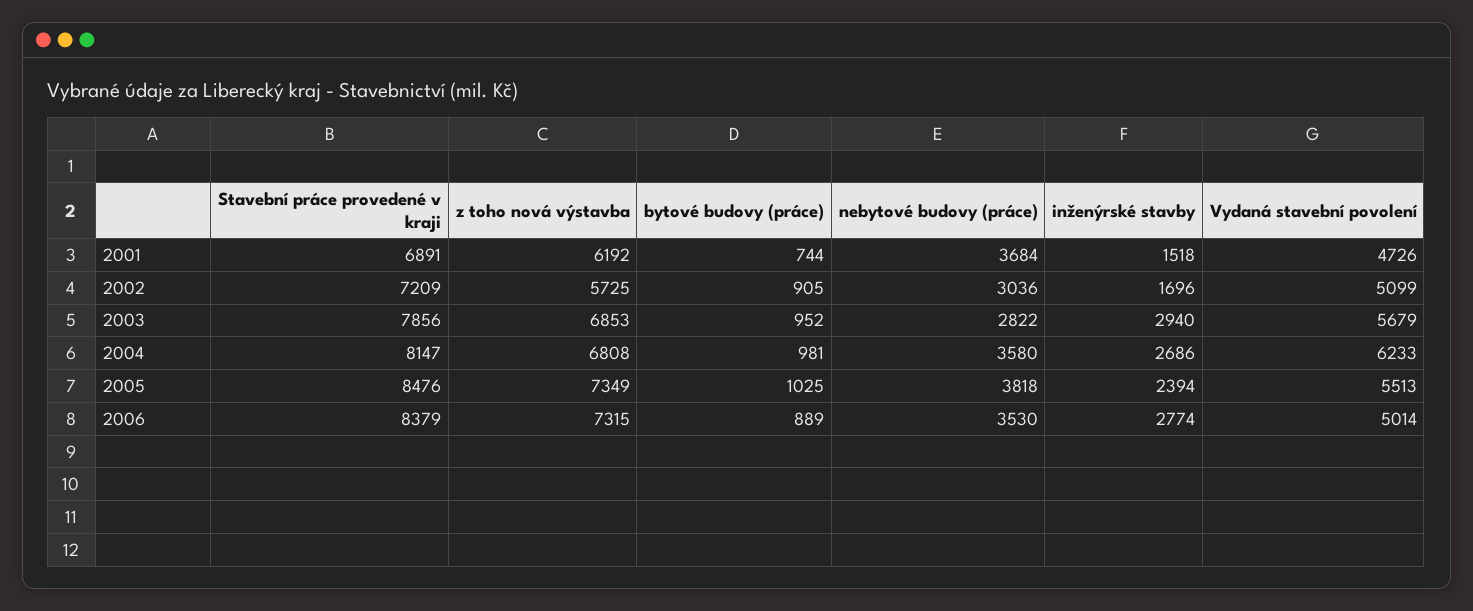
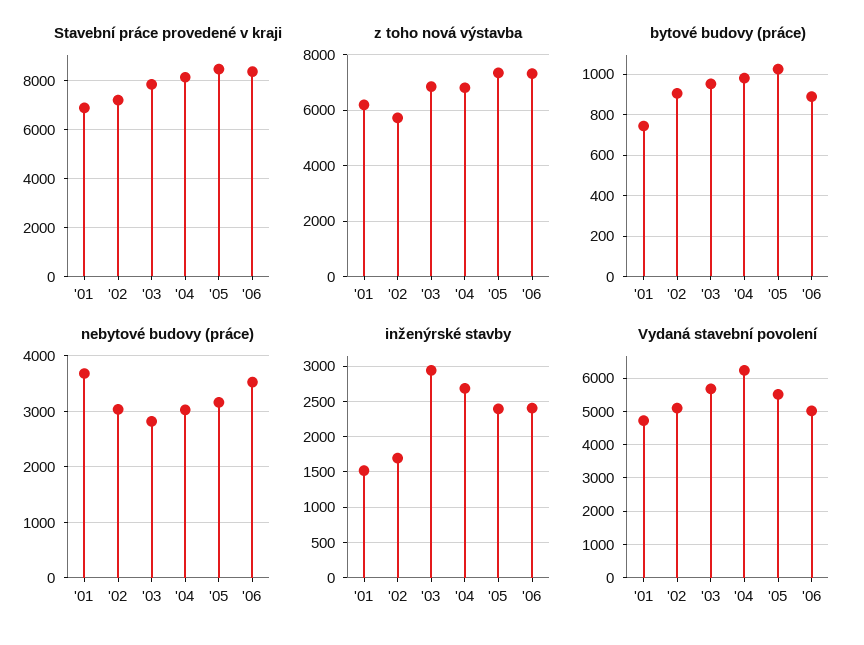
  {
    "Stavební práce provedené v kraji": {
      "2001": 6891,
      "2002": 7209,
      "2003": 7856,
      "2004": 8147,
      "2005": 8476,
      "2006": 8379
    },
    "z toho nová výstavba": {
      "2001": 6192,
      "2002": 5725,
      "2003": 6853,
      "2004": 6808,
      "2005": 7349,
      "2006": 7315
    },
    "bytové budovy (práce)": {
      "2001": 744,
      "2002": 905,
      "2003": 952,
      "2004": 981,
      "2005": 1025,
      "2006": 889
    },
    "nebytové budovy (práce)": {
      "2001": 3684,
      "2002": 3036,
      "2003": 2822,
-     "2004": 3580,
+     "2004": 3000,
-     "2005": 3818,
+     "2005": 3200,
      "2006": 3530
    },
    "inženýrské stavby": {
      "2001": 1518,
      "2002": 1696,
      "2003": 2940,
      "2004": 2686,
      "2005": 2394,
-     "2006": 2774
+     "2006": 2400
    },
    "Vydaná stavební povolení": {
      "2001": 4726,
      "2002": 5099,
      "2003": 5679,
      "2004": 6233,
      "2005": 5513,
      "2006": 5014
    }
  }

